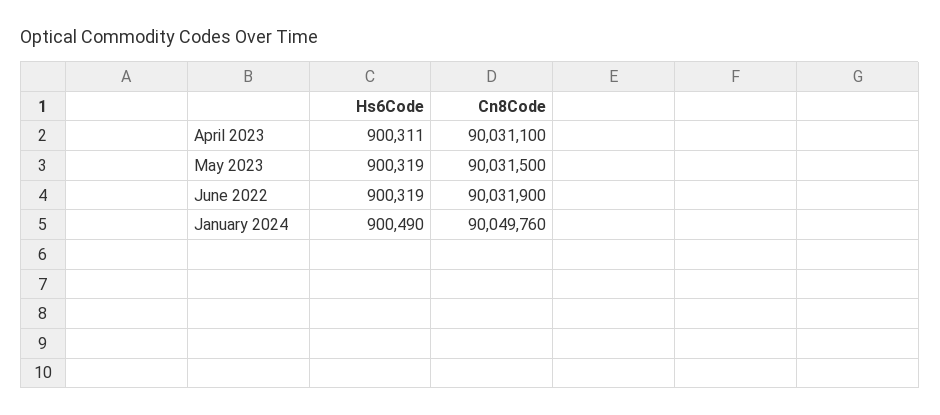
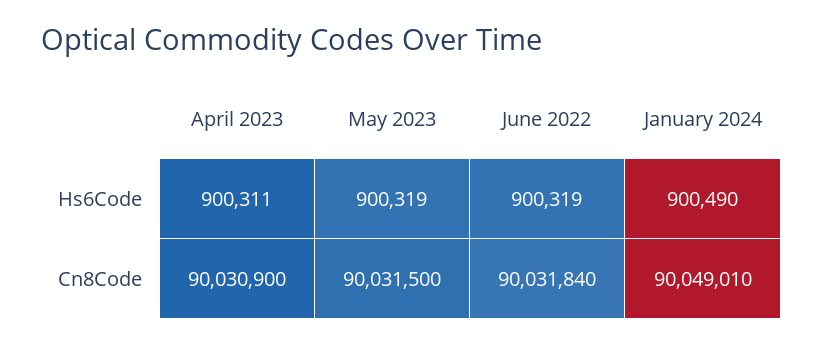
  {
    "Hs6Code": {
      "April 2023": 900311,
      "May 2023": 900319,
      "June 2022": 900319,
      "January 2024": 900490
    },
    "Cn8Code": {
-     "April 2023": 90031100,
+     "April 2023": 90030900,
      "May 2023": 90031500,
-     "June 2022": 90031900,
+     "June 2022": 90031840,
-     "January 2024": 90049760
+     "January 2024": 90049010
    }
  }

